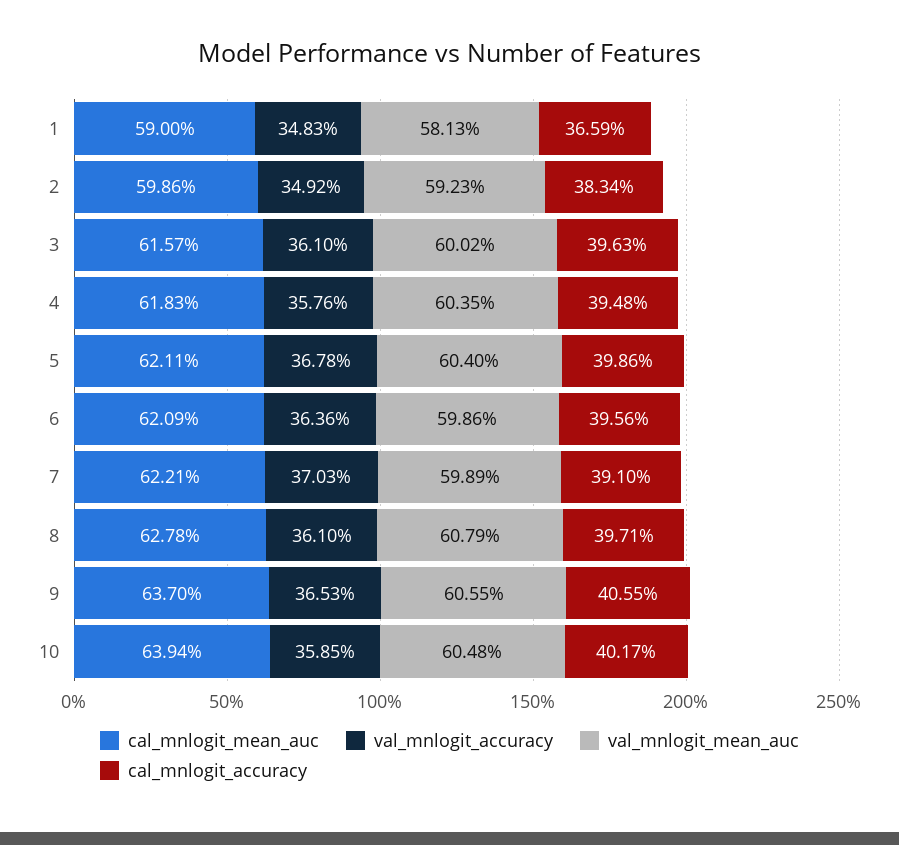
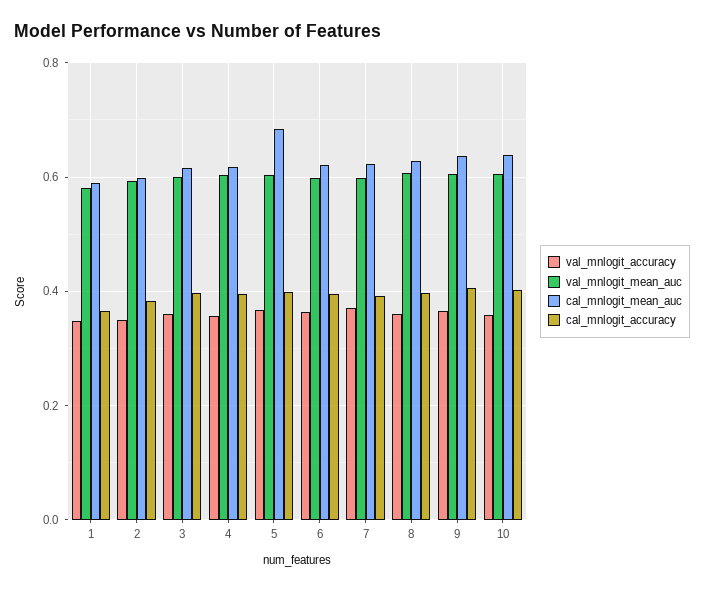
  {
    "cal_mnlogit_mean_auc": {
      "1": 0.59,
      "2": 0.5986,
      "3": 0.6157,
      "4": 0.6183,
-     "5": 0.6211,
+     "5": 0.68,
      "6": 0.6209,
      "7": 0.6221,
      "8": 0.6278,
      "9": 0.637,
      "10": 0.6394
    },
    "val_mnlogit_accuracy": {
      "1": 0.3483,
      "2": 0.3492,
      "3": 0.361,
      "4": 0.3576,
      "5": 0.3678,
      "6": 0.3636,
      "7": 0.3703,
      "8": 0.361,
      "9": 0.3653,
      "10": 0.3585
    },
    "val_mnlogit_mean_auc": {
      "1": 0.5813,
      "2": 0.5923,
      "3": 0.6002,
      "4": 0.6035,
      "5": 0.604,
      "6": 0.5986,
      "7": 0.5989,
      "8": 0.6079,
      "9": 0.6055,
      "10": 0.6048
    },
    "cal_mnlogit_accuracy": {
      "1": 0.3659,
      "2": 0.3834,
      "3": 0.3963,
      "4": 0.3948,
      "5": 0.3986,
      "6": 0.3956,
      "7": 0.391,
      "8": 0.3971,
      "9": 0.4055,
      "10": 0.4017
    }
  }

